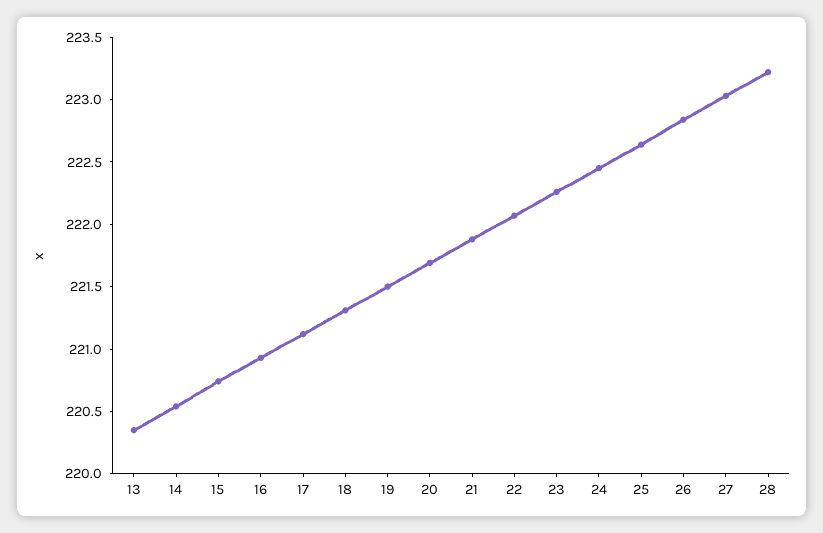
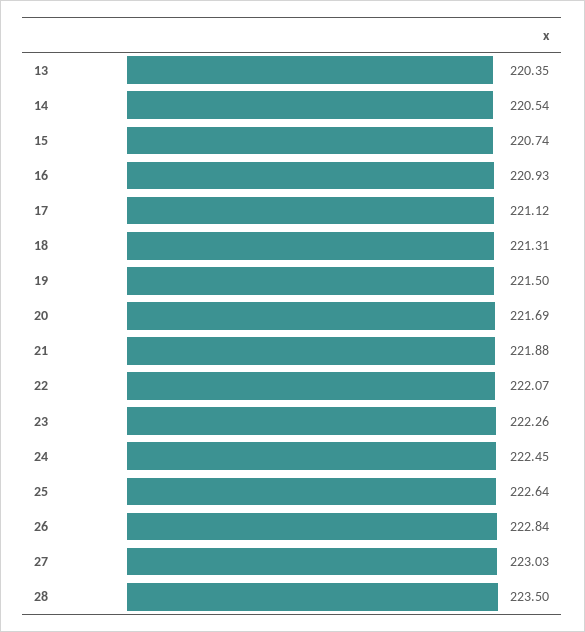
  {
    "13": 220.35,
    "14": 220.54,
    "15": 220.74,
    "16": 220.93,
    "17": 221.12,
    "18": 221.31,
    "19": 221.5,
    "20": 221.69,
    "21": 221.88,
    "22": 222.07,
    "23": 222.26,
    "24": 222.45,
    "25": 222.64,
    "26": 222.84,
    "27": 223.03,
-   "28": 223.2
+   "28": 223.5
  }

